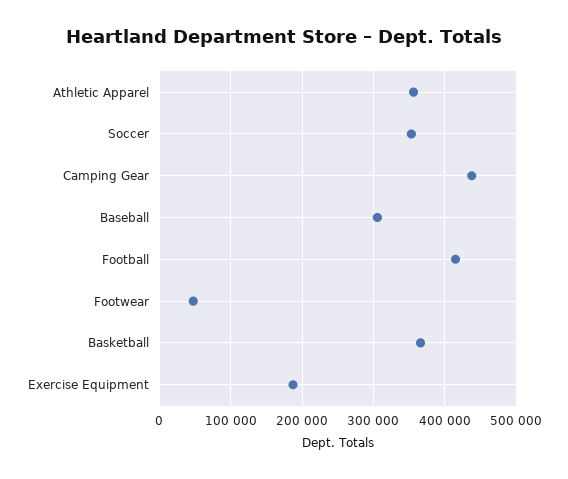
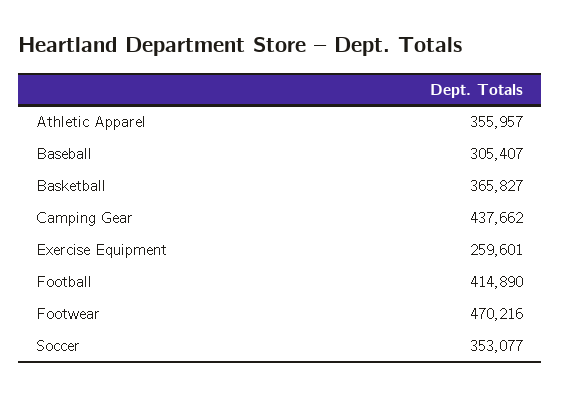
  {
    "Athletic Apparel": 355957,
    "Soccer": 353077,
    "Camping Gear": 437662,
    "Baseball": 305407,
    "Football": 414890,
-   "Footwear": 50000,
+   "Footwear": 470216,
    "Basketball": 365827,
-   "Exercise Equipment": 190000
+   "Exercise Equipment": 259601
  }

